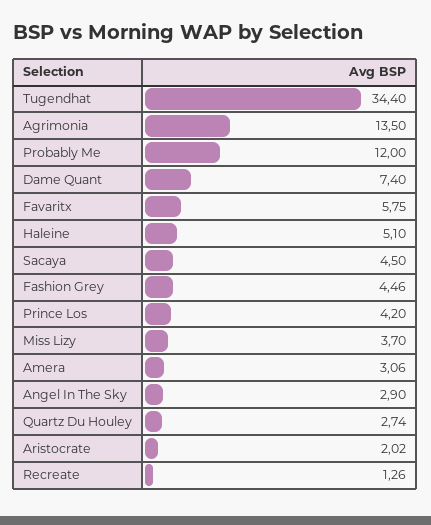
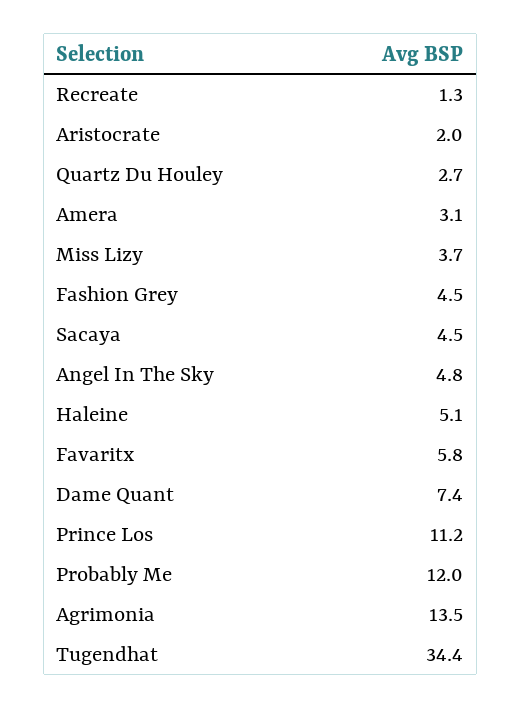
  {
    "Tugendhat": 34.4,
    "Agrimonia": 13.5,
    "Probably Me": 12,
    "Dame Quant": 7.4,
    "Favaritx": 5.75,
    "Haleine": 5.1,
    "Sacaya": 4.5,
    "Fashion Grey": 4.46,
-   "Prince Los": 4.2,
+   "Prince Los": 11.2,
    "Miss Lizy": 3.7,
    "Amera": 3.06,
-   "Angel In The Sky": 2.9,
+   "Angel In The Sky": 4.8,
    "Quartz Du Houley": 2.74,
    "Aristocrate": 2.02,
    "Recreate": 1.26
  }

